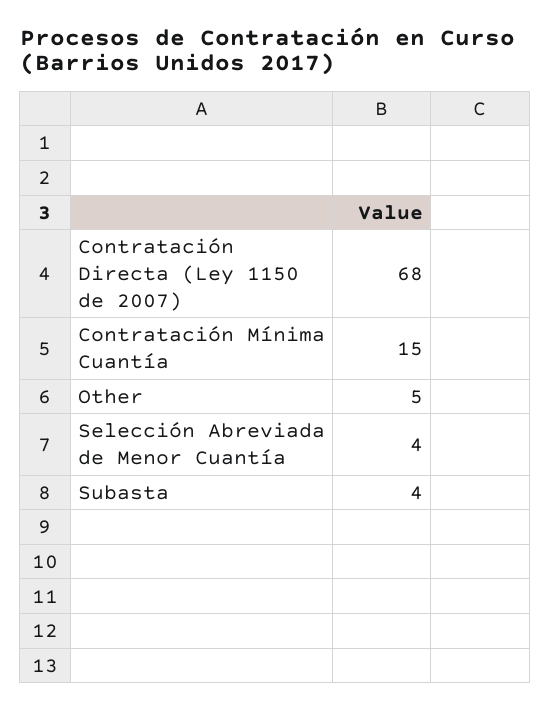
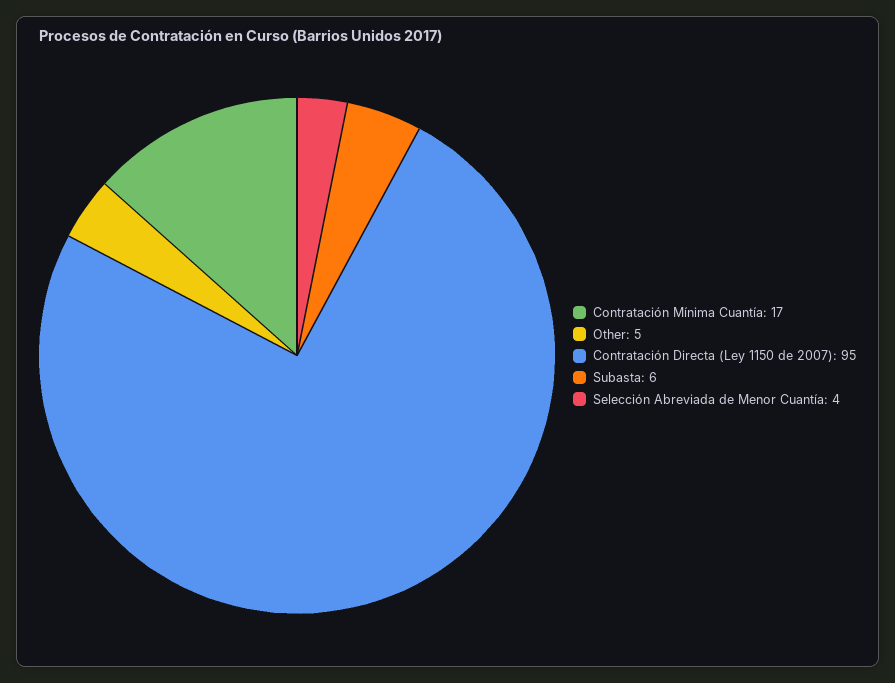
  {
-   "Contratación Directa (Ley 1150 de 2007)": 68,
+   "Contratación Directa (Ley 1150 de 2007)": 95,
-   "Contratación Mínima Cuantía": 15,
+   "Contratación Mínima Cuantía": 17,
    "Other": 5,
    "Selección Abreviada de Menor Cuantía": 4,
-   "Subasta": 4
+   "Subasta": 6
  }

